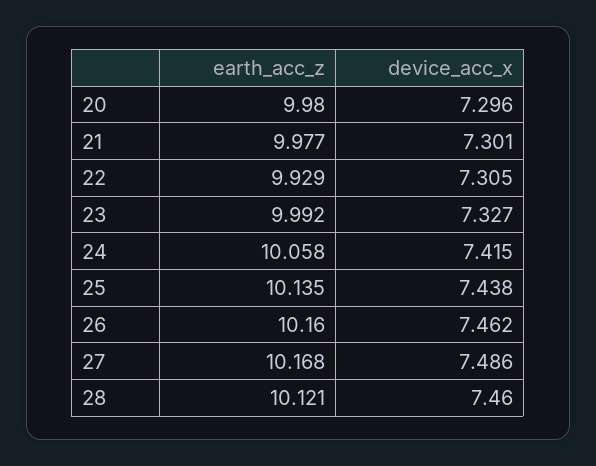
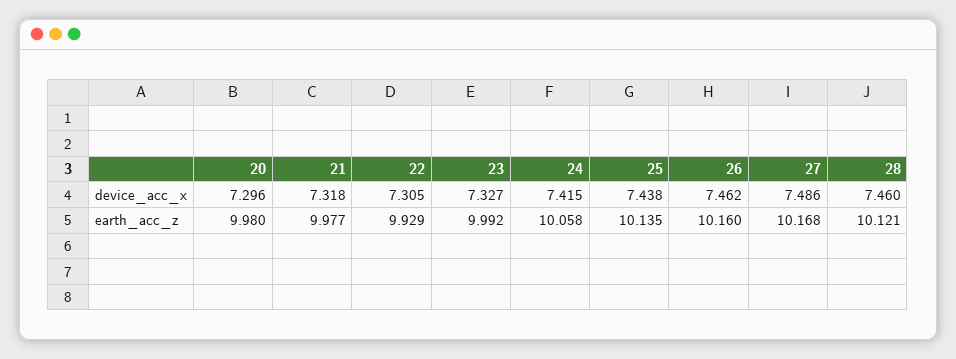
  {
    "earth_acc_z": {
      "20": 9.98,
      "21": 9.977,
      "22": 9.929,
      "23": 9.992,
      "24": 10.058,
      "25": 10.135,
      "26": 10.16,
      "27": 10.168,
      "28": 10.121
    },
    "device_acc_x": {
      "20": 7.296,
-     "21": 7.301,
+     "21": 7.318,
      "22": 7.305,
      "23": 7.327,
      "24": 7.415,
      "25": 7.438,
      "26": 7.462,
      "27": 7.486,
      "28": 7.46
    }
  }

